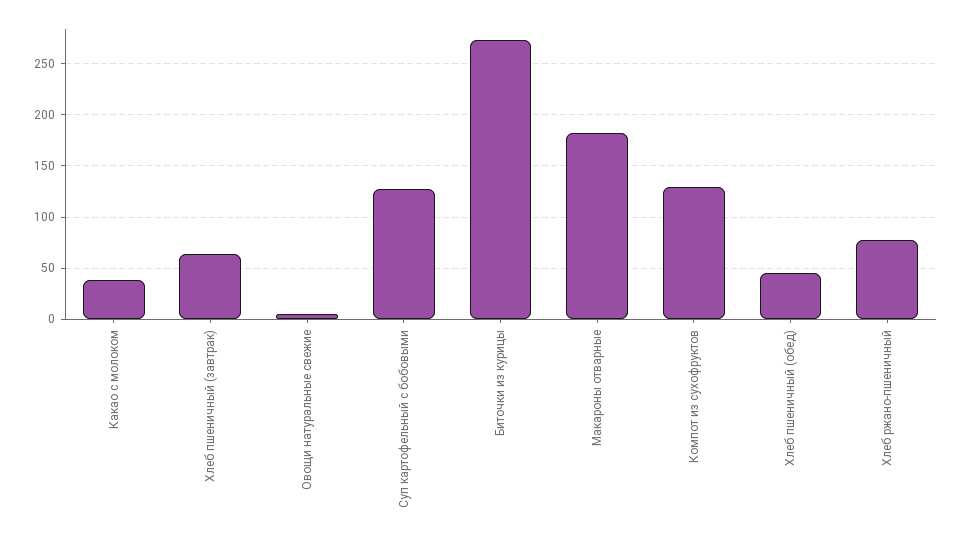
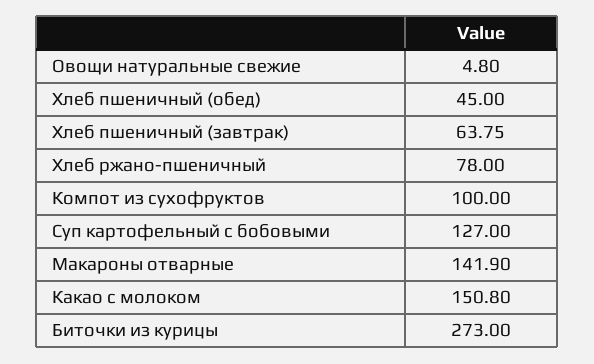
  {
-   "Какао с молоком": 40,
+   "Какао с молоком": 150.8,
    "Хлеб пшеничный (завтрак)": 63.75,
    "Овощи натуральные свежие": 4.8,
    "Суп картофельный с бобовыми": 127,
    "Биточки из курицы": 273,
-   "Макароны отварные": 180,
+   "Макароны отварные": 141.9,
-   "Компот из сухофруктов": 130,
+   "Компот из сухофруктов": 100,
    "Хлеб пшеничный (обед)": 45,
    "Хлеб ржано-пшеничный": 78
  }

